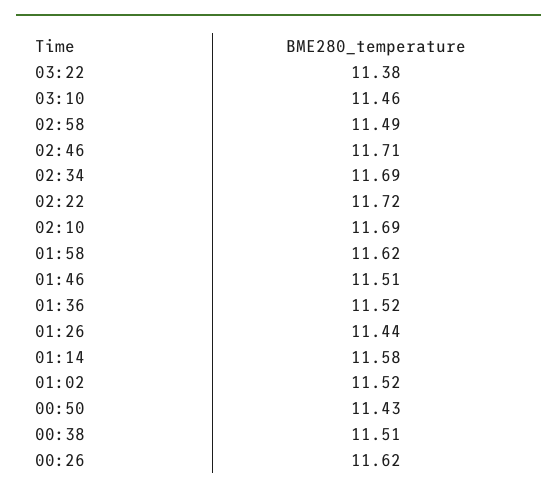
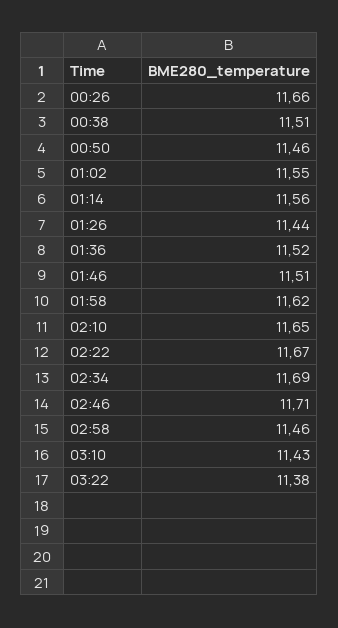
  {
    "03:22": 11.38,
-   "03:10": 11.46,
+   "03:10": 11.43,
-   "02:58": 11.49,
+   "02:58": 11.46,
    "02:46": 11.71,
    "02:34": 11.69,
-   "02:22": 11.72,
+   "02:22": 11.67,
-   "02:10": 11.69,
+   "02:10": 11.65,
    "01:58": 11.62,
    "01:46": 11.51,
    "01:36": 11.52,
    "01:26": 11.44,
-   "01:14": 11.58,
+   "01:14": 11.56,
-   "01:02": 11.52,
+   "01:02": 11.55,
-   "00:50": 11.43,
+   "00:50": 11.46,
    "00:38": 11.51,
-   "00:26": 11.62
+   "00:26": 11.66
  }

